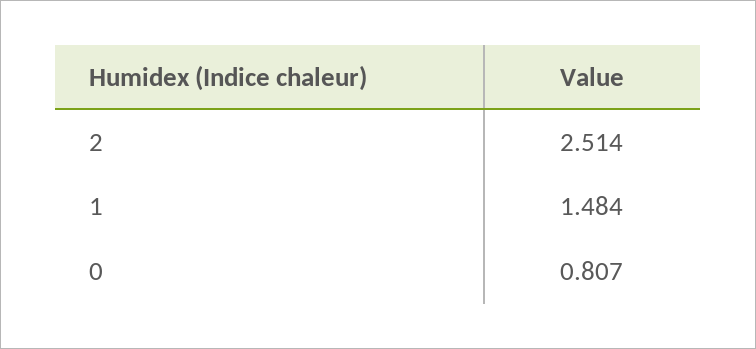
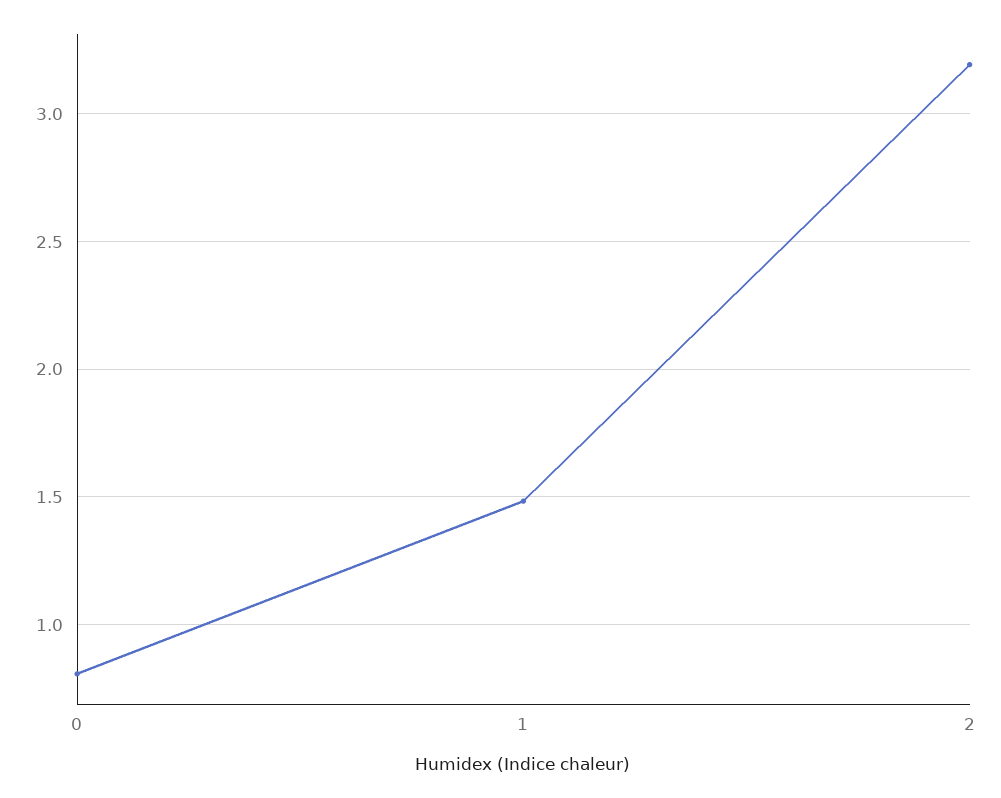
  {
-   "2": 2.514,
+   "2": 3.2,
    "1": 1.484,
    "0": 0.807
  }

